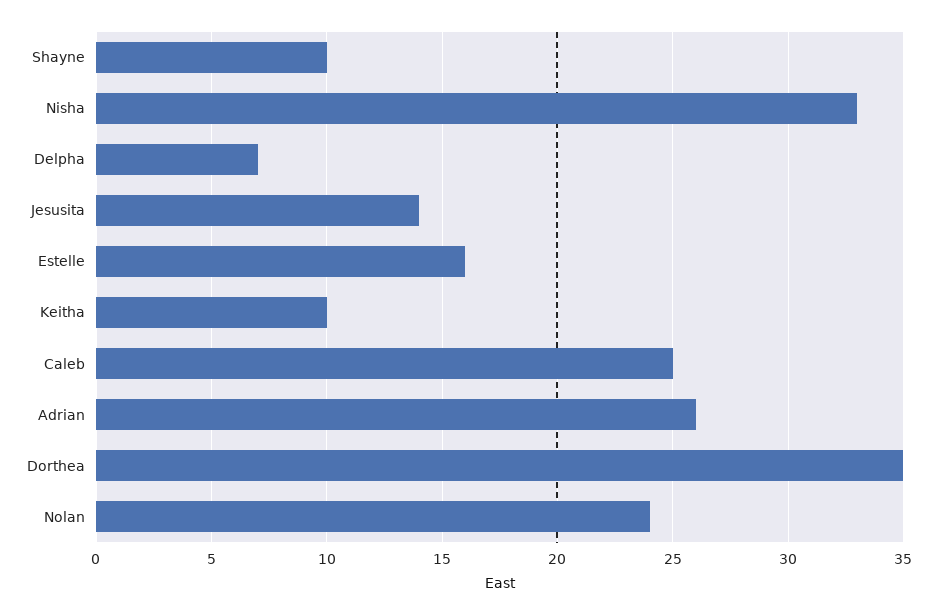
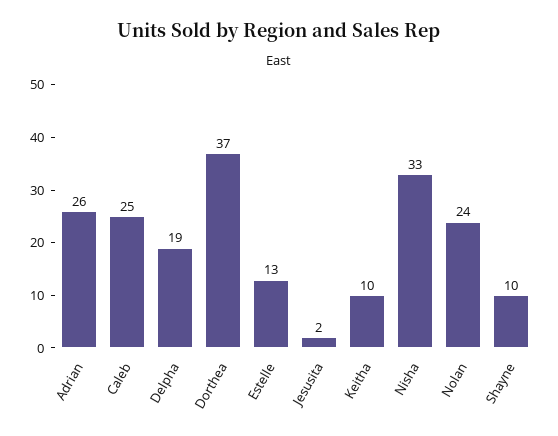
  {
    "Shayne": 10,
    "Nisha": 33,
-   "Delpha": 7,
+   "Delpha": 19,
-   "Jesusita": 14,
+   "Jesusita": 2,
-   "Estelle": 16,
+   "Estelle": 13,
    "Keitha": 10,
    "Caleb": 25,
    "Adrian": 26,
-   "Dorthea": 35,
+   "Dorthea": 37,
    "Nolan": 24
  }

